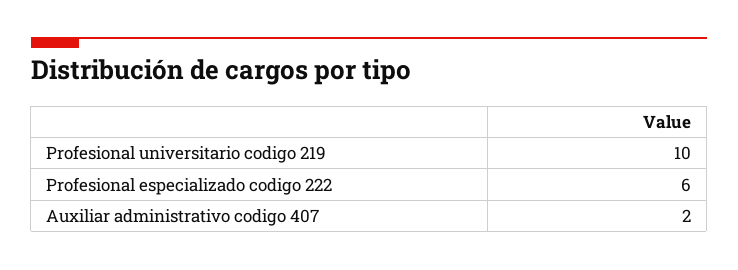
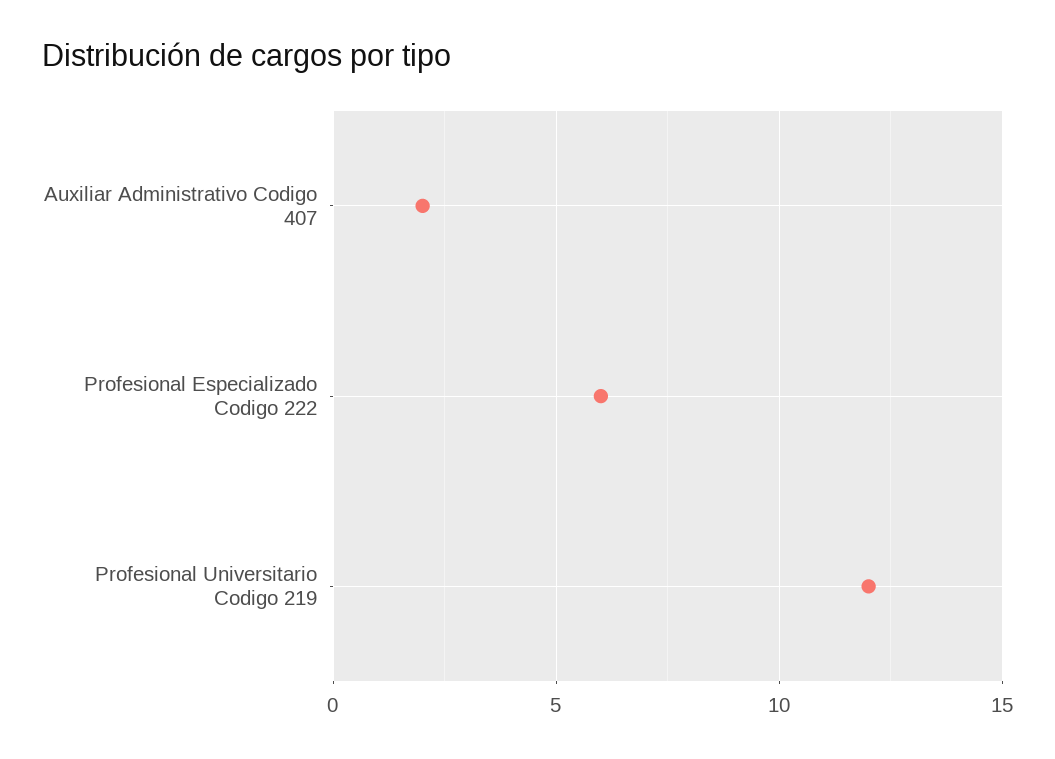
  {
-   "Profesional universitario codigo 219": 10,
+   "Profesional universitario codigo 219": 12,
    "Profesional especializado codigo 222": 6,
    "Auxiliar administrativo codigo 407": 2
  }

